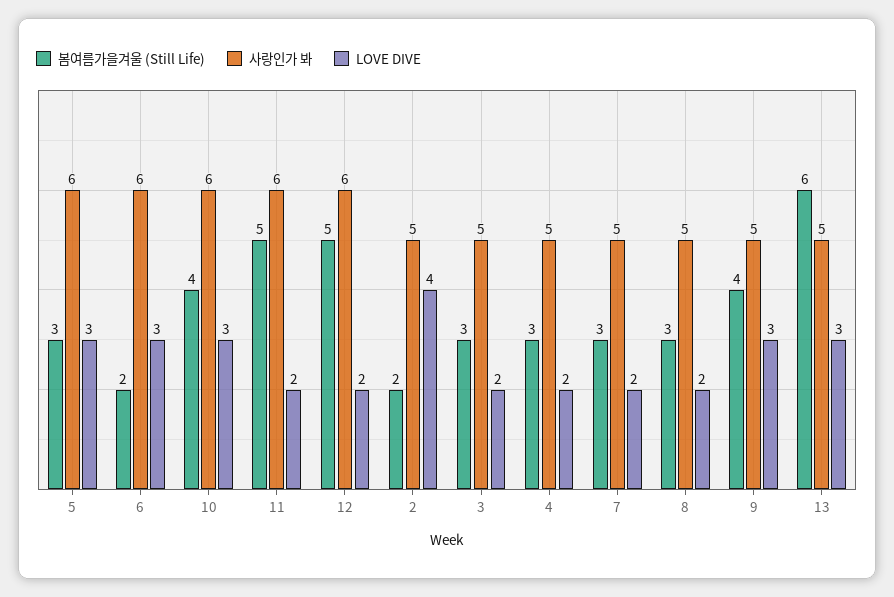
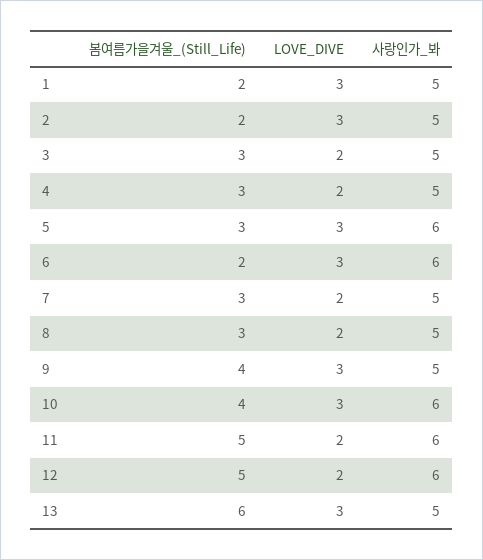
  {
    "봄여름가을겨울 (Still Life)": {
      "5": 3,
      "6": 2,
      "10": 4,
      "11": 5,
      "12": 5,
      "2": 2,
      "3": 3,
      "4": 3,
      "7": 3,
      "8": 3,
      "9": 4,
-     "13": 6
+     "13": 6,
+     "1": 2
    },
    "사랑인가 봐": {
      "5": 6,
      "6": 6,
      "10": 6,
      "11": 6,
      "12": 6,
      "2": 5,
      "3": 5,
      "4": 5,
      "7": 5,
      "8": 5,
      "9": 5,
-     "13": 5
+     "13": 5,
+     "1": 5
    },
    "LOVE DIVE": {
      "5": 3,
      "6": 3,
      "10": 3,
      "11": 2,
      "12": 2,
-     "2": 4,
+     "2": 3,
      "3": 2,
      "4": 2,
      "7": 2,
      "8": 2,
      "9": 3,
-     "13": 3
+     "13": 3,
+     "1": 3
    }
  }

